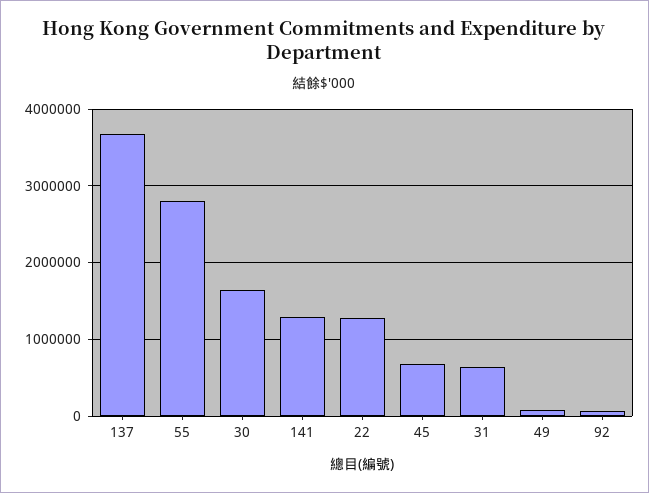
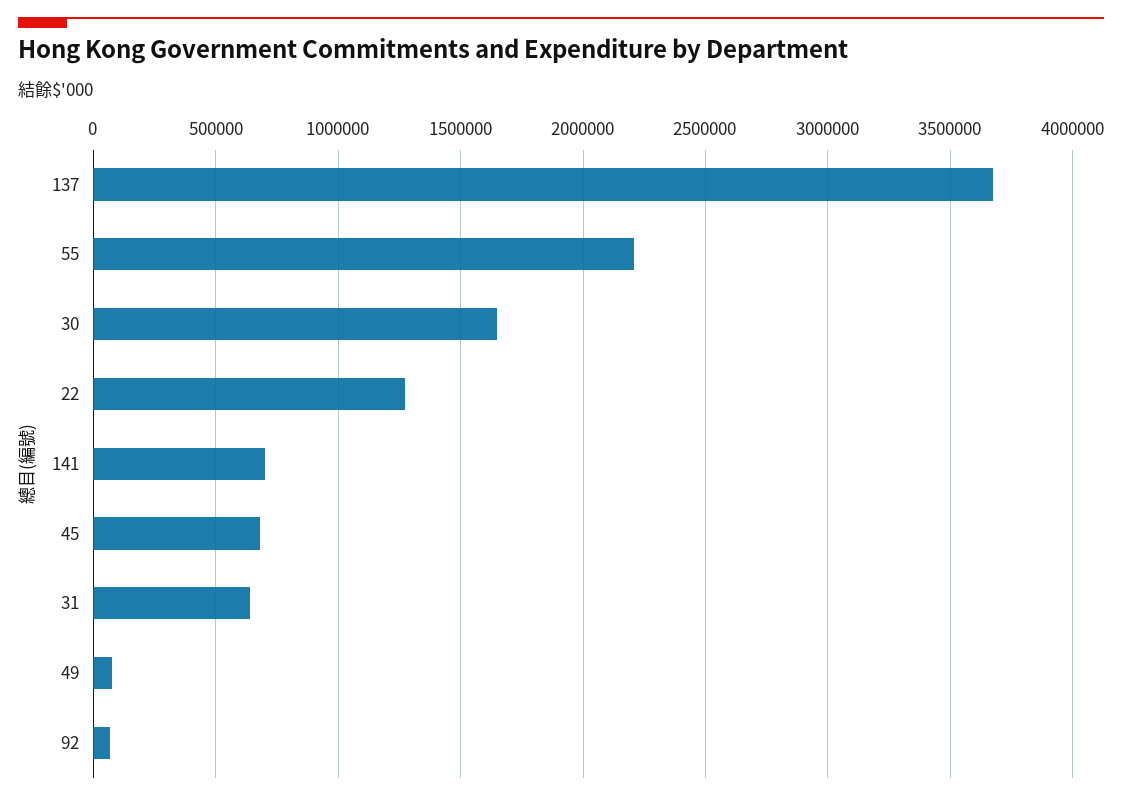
  {
    "137": 3700000,
-   "55": 2800000,
+   "55": 2200000,
    "30": 1650000,
-   "141": 1300000,
+   "141": 700000,
    "22": 1250000,
    "45": 700000,
    "31": 650000,
    "49": 50000,
    "92": 50000
  }

